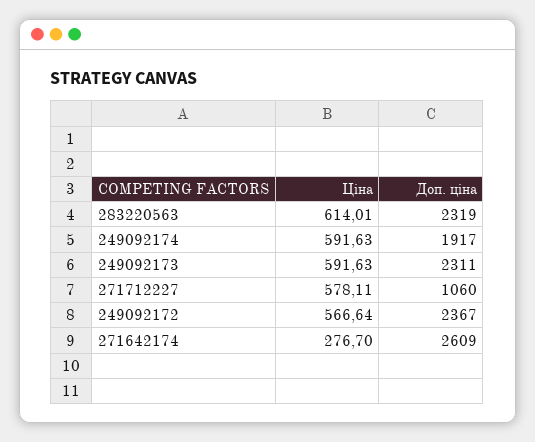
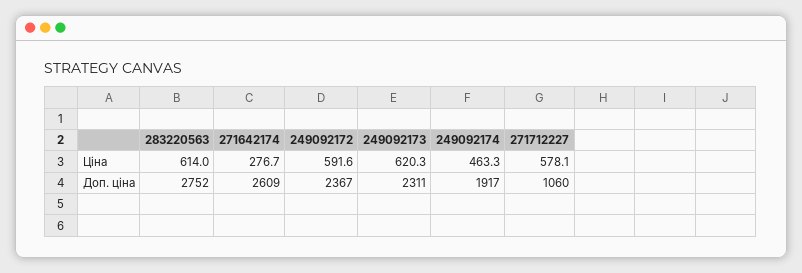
  {
    "Ціна": {
      "283220563": 614.01,
-     "249092174": 591.63,
+     "249092174": 463.3,
-     "249092173": 591.63,
+     "249092173": 620.3,
      "271712227": 578.11,
-     "249092172": 566.64,
+     "249092172": 591.6,
      "271642174": 276.7
    },
    "Доп. ціна": {
-     "283220563": 2319,
+     "283220563": 2752,
      "249092174": 1917,
      "249092173": 2311,
      "271712227": 1060,
      "249092172": 2367,
      "271642174": 2609
    }
  }

